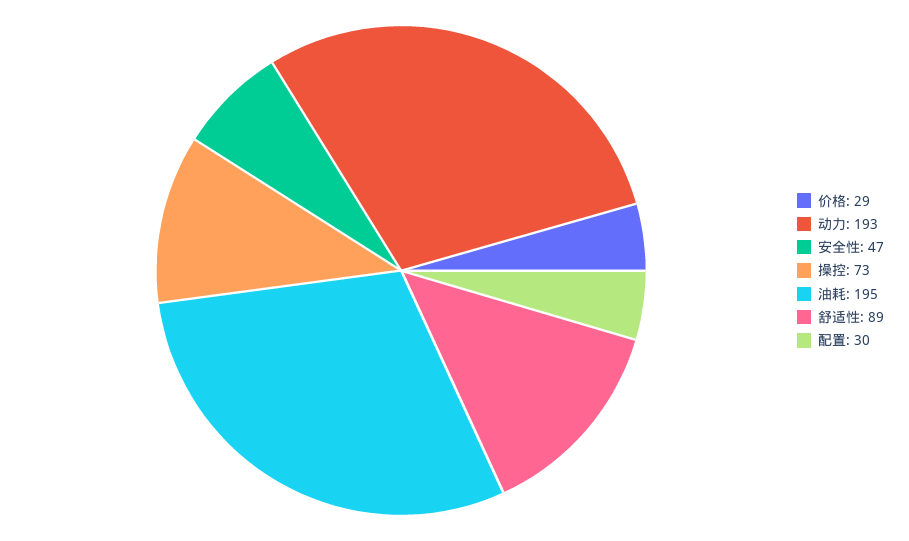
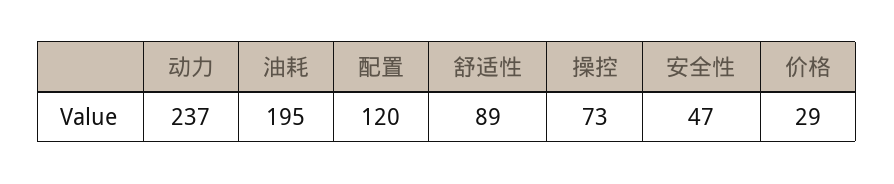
  {
    "价格": 29,
-   "动力": 193,
+   "动力": 237,
    "安全性": 47,
    "操控": 73,
    "油耗": 195,
    "舒适性": 89,
-   "配置": 30
+   "配置": 120
  }

